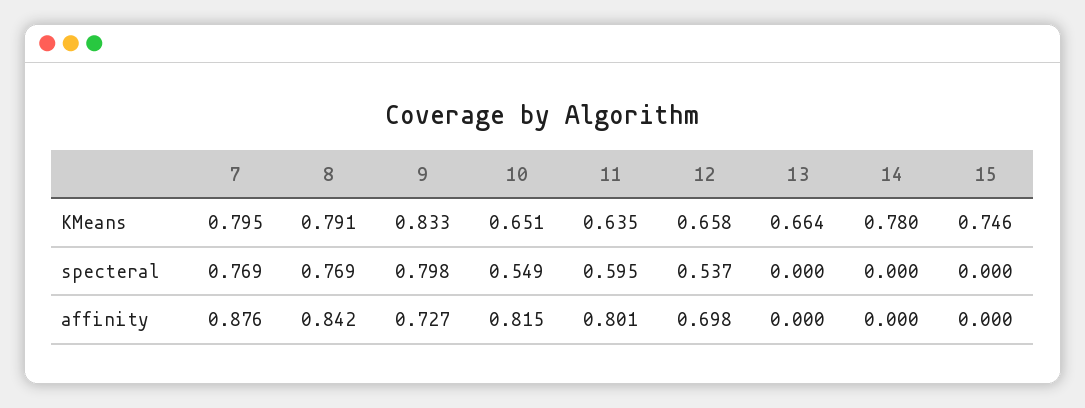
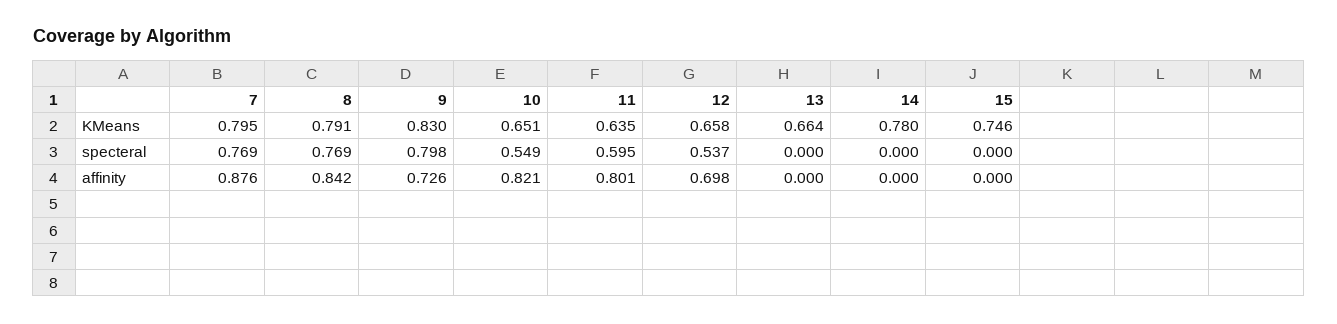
  {
    "7": {
      "KMeans": 0.795,
      "specteral": 0.769,
      "affinity": 0.876
    },
    "8": {
      "KMeans": 0.791,
      "specteral": 0.769,
      "affinity": 0.842
    },
    "9": {
-     "KMeans": 0.833,
+     "KMeans": 0.83,
      "specteral": 0.798,
-     "affinity": 0.727
+     "affinity": 0.726
    },
    "10": {
      "KMeans": 0.651,
      "specteral": 0.549,
-     "affinity": 0.815
+     "affinity": 0.821
    },
    "11": {
      "KMeans": 0.635,
      "specteral": 0.595,
      "affinity": 0.801
    },
    "12": {
      "KMeans": 0.658,
      "specteral": 0.537,
      "affinity": 0.698
    },
    "13": {
      "KMeans": 0.664,
      "specteral": 0,
      "affinity": 0
    },
    "14": {
      "KMeans": 0.78,
      "specteral": 0,
      "affinity": 0
    },
    "15": {
      "KMeans": 0.746,
      "specteral": 0,
      "affinity": 0
    }
  }

